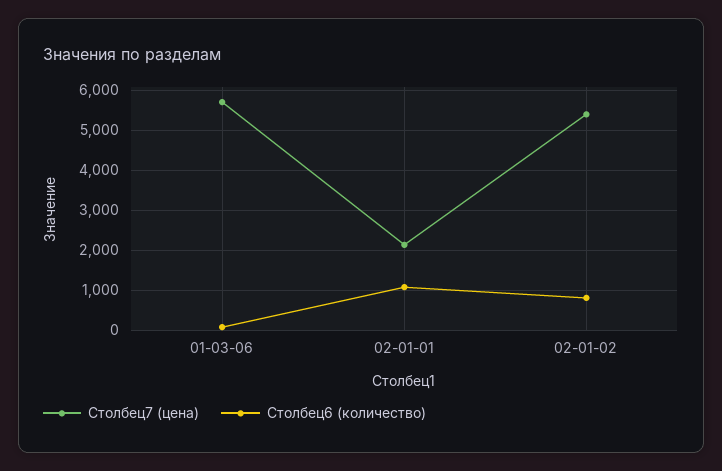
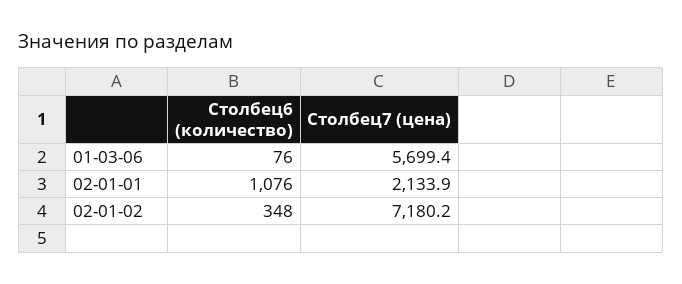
  {
    "Столбец7 (цена)": {
      "01-03-06": 5699.4,
      "02-01-01": 2133.9,
-     "02-01-02": 5400
+     "02-01-02": 7180.2
    },
    "Столбец6 (количество)": {
      "01-03-06": 76,
      "02-01-01": 1076,
-     "02-01-02": 800
+     "02-01-02": 348
    }
  }

